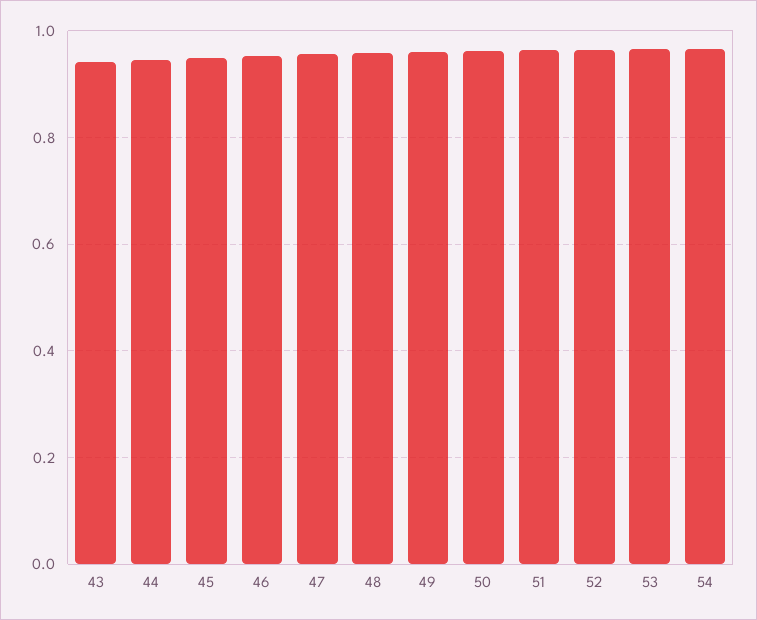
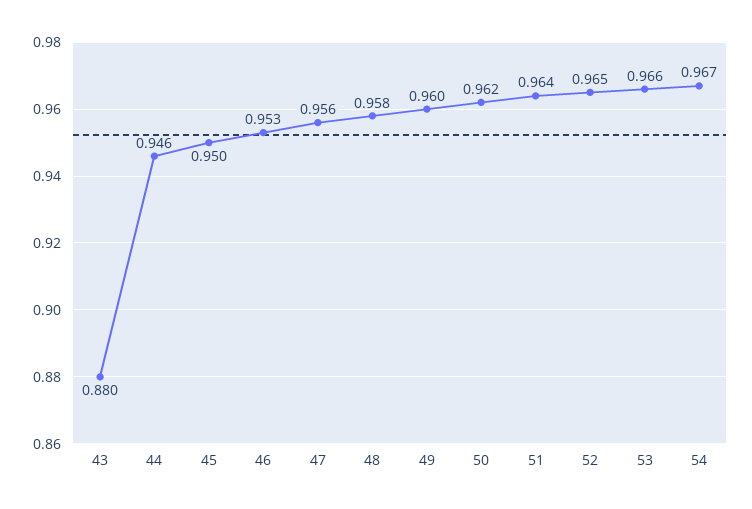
  {
-   "43": 0.94,
+   "43": 0.88,
    "44": 0.946,
    "45": 0.95,
    "46": 0.953,
    "47": 0.956,
    "48": 0.958,
    "49": 0.96,
    "50": 0.962,
    "51": 0.964,
    "52": 0.965,
    "53": 0.966,
    "54": 0.967
  }

